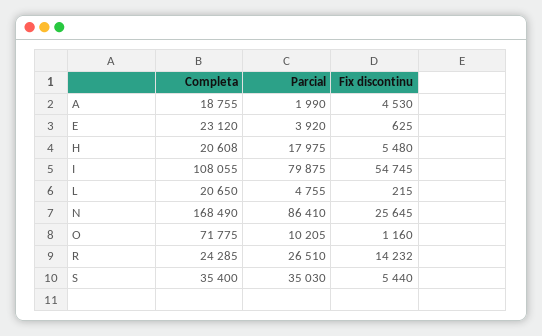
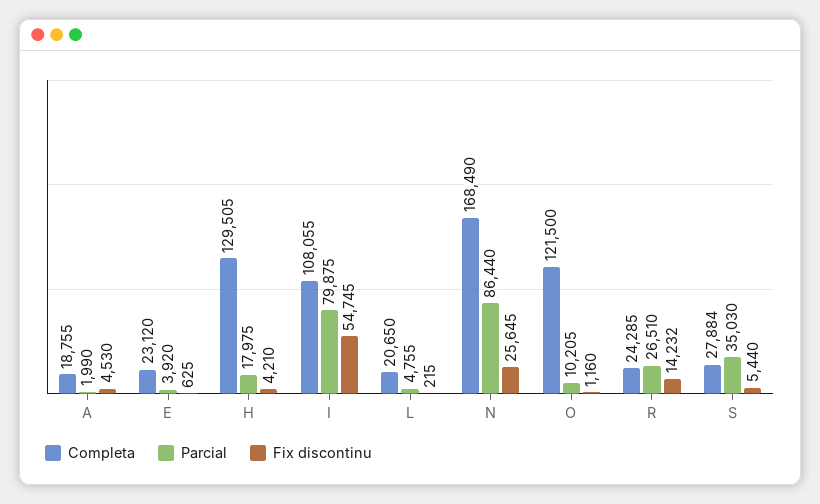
  {
    "Completa": {
      "A": 18755,
      "E": 23120,
-     "H": 20608,
+     "H": 129505,
      "I": 108055,
      "L": 20650,
      "N": 168490,
-     "O": 71775,
+     "O": 121500,
      "R": 24285,
-     "S": 35400
+     "S": 27884
    },
    "Parcial": {
      "A": 1990,
      "E": 3920,
      "H": 17975,
      "I": 79875,
      "L": 4755,
-     "N": 86410,
+     "N": 86440,
      "O": 10205,
      "R": 26510,
      "S": 35030
    },
    "Fix discontinu": {
      "A": 4530,
      "E": 625,
-     "H": 5480,
+     "H": 4210,
      "I": 54745,
      "L": 215,
      "N": 25645,
      "O": 1160,
      "R": 14232,
      "S": 5440
    }
  }

